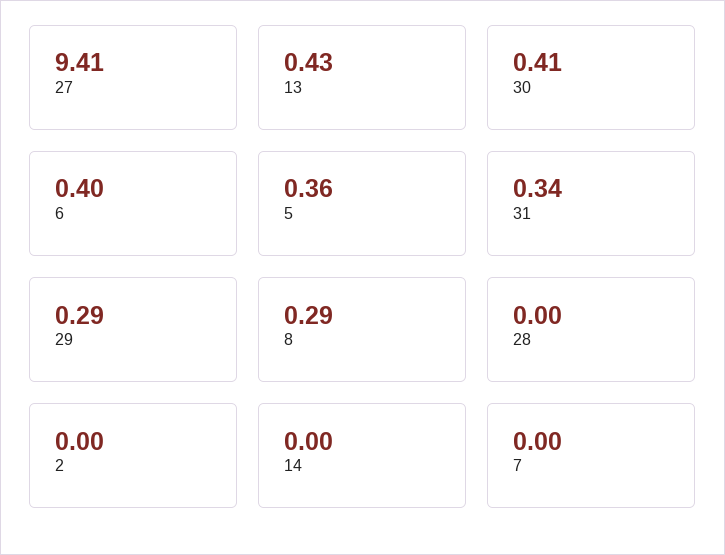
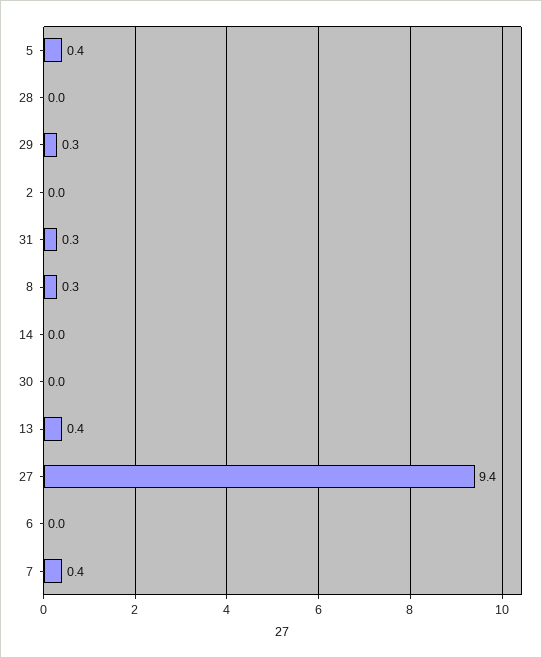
  {
    "27": 9.41,
    "13": 0.43,
-   "30": 0.41,
+   "30": 0,
-   "6": 0.4,
+   "6": 0,
    "5": 0.36,
    "31": 0.34,
    "29": 0.29,
    "8": 0.29,
    "28": 0,
    "2": 0,
    "14": 0,
-   "7": 0
+   "7": 0.4
  }

